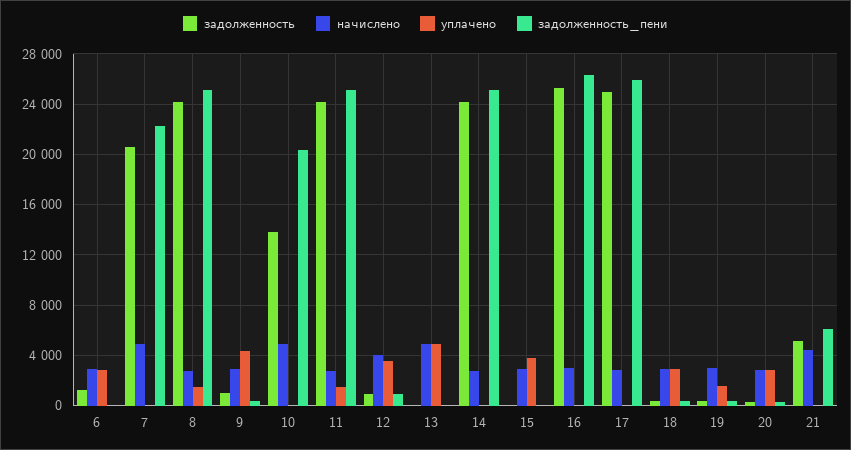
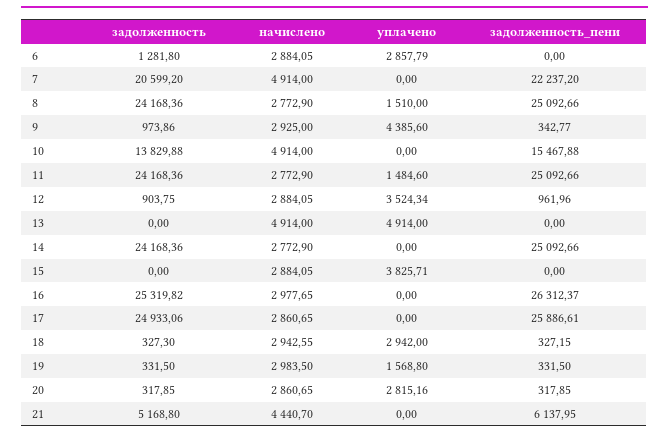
  {
    "задолженность": {
      "6": 1281.8,
      "7": 20599.2,
      "8": 24168.36,
      "9": 973.86,
      "10": 13829.88,
      "11": 24168.36,
      "12": 903.75,
      "13": 0,
      "14": 24168.36,
      "15": 0,
      "16": 25319.82,
      "17": 24933.06,
      "18": 327.3,
      "19": 331.5,
      "20": 317.85,
      "21": 5168.8
    },
    "начислено": {
      "6": 2884.05,
      "7": 4914,
      "8": 2772.9,
      "9": 2925,
      "10": 4914,
      "11": 2772.9,
-     "12": 4000,
+     "12": 2884.05,
      "13": 4914,
      "14": 2772.9,
      "15": 2884.05,
      "16": 2977.65,
      "17": 2860.65,
      "18": 2942.55,
      "19": 2983.5,
      "20": 2860.65,
      "21": 4440.7
    },
    "уплачено": {
      "6": 2857.79,
      "7": 0,
      "8": 1510,
      "9": 4385.6,
      "10": 0,
      "11": 1484.6,
      "12": 3524.34,
      "13": 4914,
      "14": 0,
      "15": 3825.71,
      "16": 0,
      "17": 0,
      "18": 2942,
      "19": 1568.8,
      "20": 2815.16,
      "21": 0
    },
    "задолженность_пени": {
      "6": 0,
      "7": 22237.2,
      "8": 25092.66,
      "9": 342.77,
-     "10": 20500,
+     "10": 15467.88,
      "11": 25092.66,
      "12": 961.96,
      "13": 0,
      "14": 25092.66,
      "15": 0,
      "16": 26312.37,
      "17": 25886.61,
      "18": 327.15,
      "19": 331.5,
      "20": 317.85,
      "21": 6137.95
    }
  }

